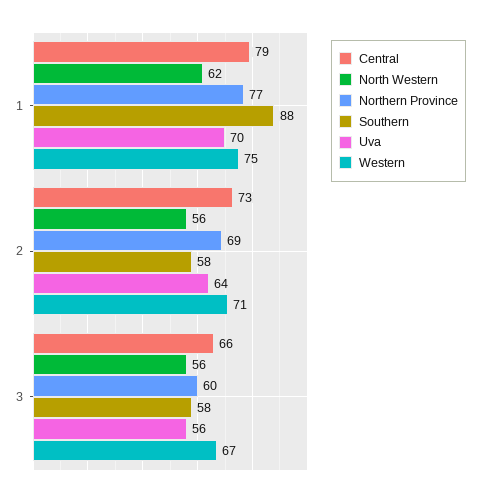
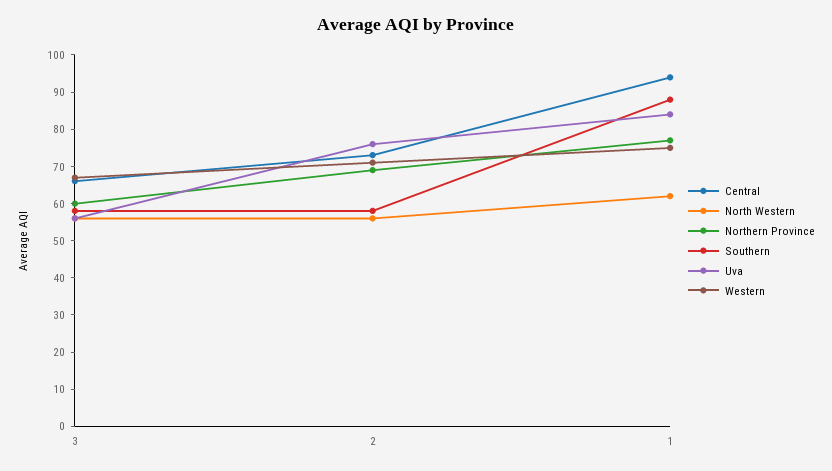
  {
    "Central": {
-     "1": 79,
+     "1": 95,
      "2": 73,
      "3": 66
    },
    "North Western": {
      "1": 62,
      "2": 56,
      "3": 56
    },
    "Northern Province": {
      "1": 77,
      "2": 69,
      "3": 60
    },
    "Southern": {
      "1": 88,
      "2": 58,
      "3": 58
    },
    "Uva": {
-     "1": 70,
+     "1": 85,
-     "2": 64,
+     "2": 75,
      "3": 56
    },
    "Western": {
      "1": 75,
      "2": 71,
      "3": 67
    }
  }

